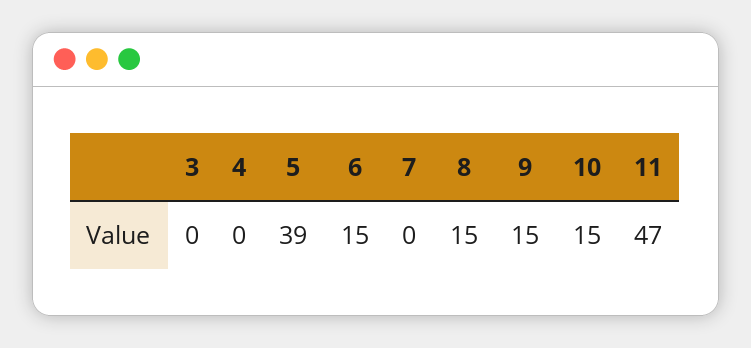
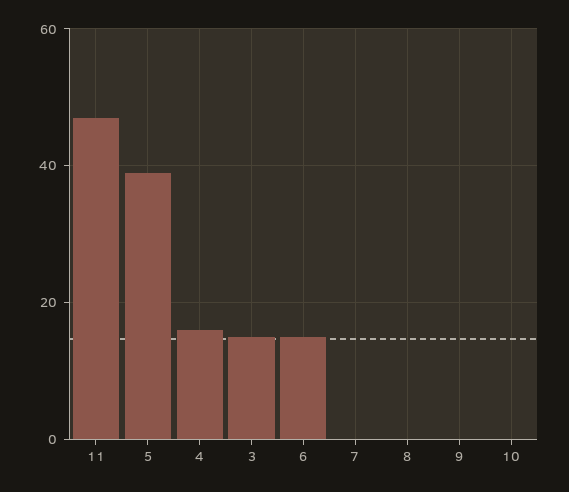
  {
-   "3": 0,
+   "3": 15,
-   "4": 0,
+   "4": 15,
    "5": 39,
    "6": 15,
    "7": 0,
-   "8": 15,
+   "8": 0,
-   "9": 15,
+   "9": 0,
-   "10": 15,
+   "10": 0,
    "11": 47
  }

